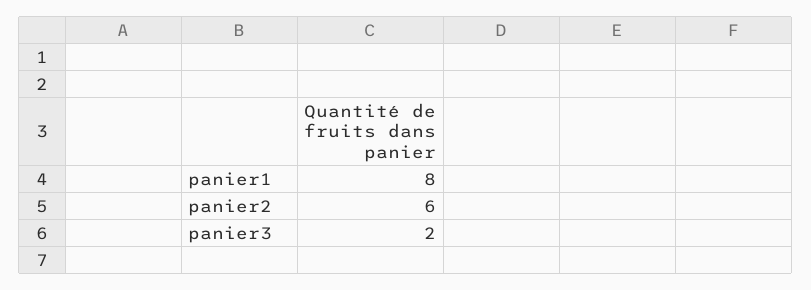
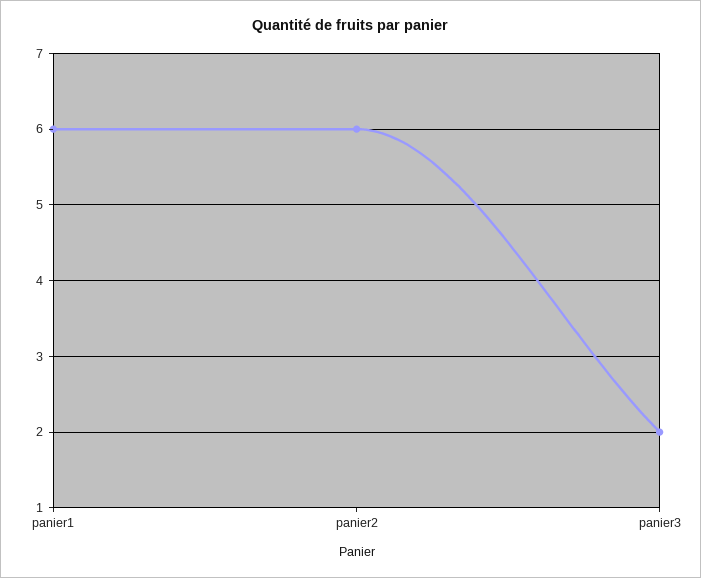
  {
-   "panier1": 8,
+   "panier1": 6,
    "panier2": 6,
    "panier3": 2
  }

